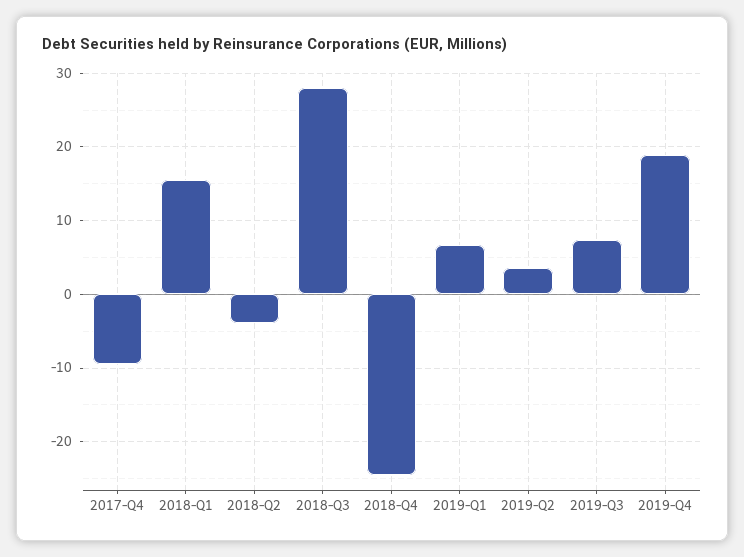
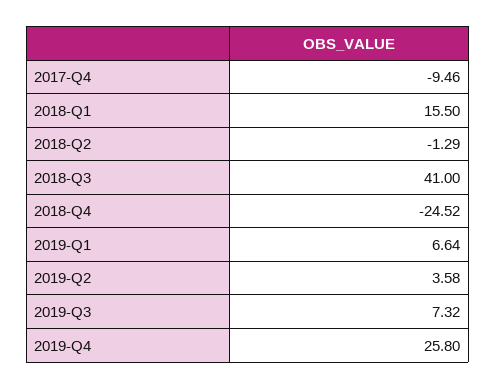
  {
    "2017-Q4": -9.46,
    "2018-Q1": 15.5,
-   "2018-Q2": -4,
+   "2018-Q2": -1.29,
-   "2018-Q3": 28,
+   "2018-Q3": 41,
    "2018-Q4": -24.52,
    "2019-Q1": 6.64,
    "2019-Q2": 3.58,
    "2019-Q3": 7.32,
-   "2019-Q4": 19
+   "2019-Q4": 25.8
  }

